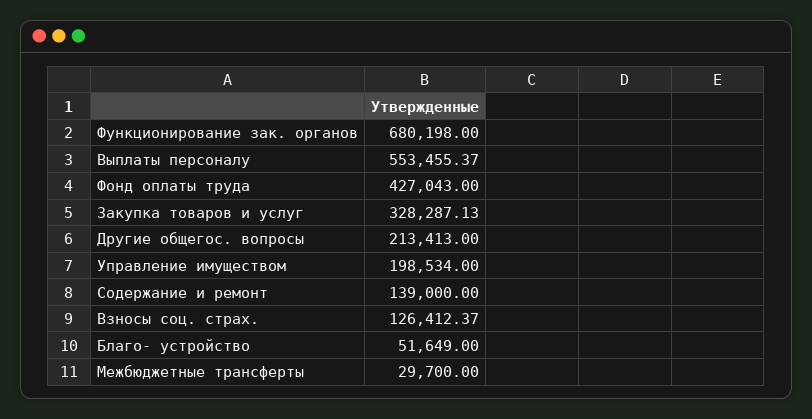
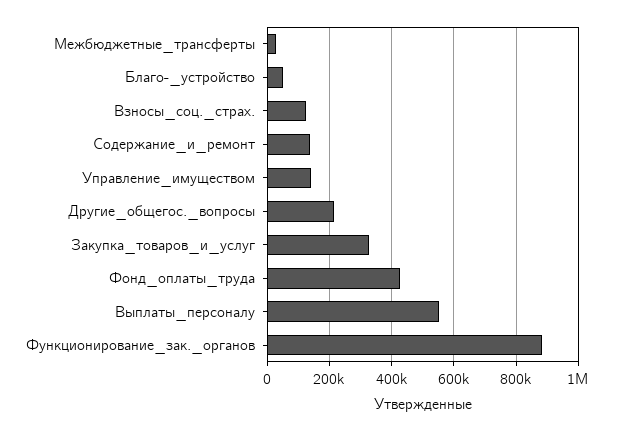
  {
-   "Функционирование зак. органов": 680198,
+   "Функционирование зак. органов": 880000,
    "Выплаты персоналу": 553455.37,
    "Фонд оплаты труда": 427043,
    "Закупка товаров и услуг": 328287.13,
    "Другие общегос. вопросы": 213413,
-   "Управление имуществом": 198534,
+   "Управление имуществом": 140000,
    "Содержание и ремонт": 139000,
    "Взносы соц. страх.": 126412.37,
    "Благо- устройство": 51649,
    "Межбюджетные трансферты": 29700
  }

